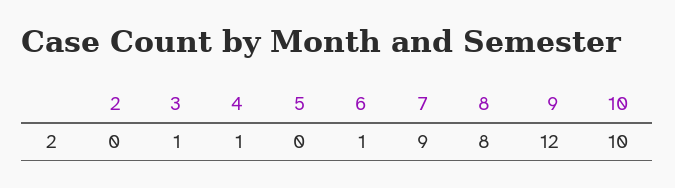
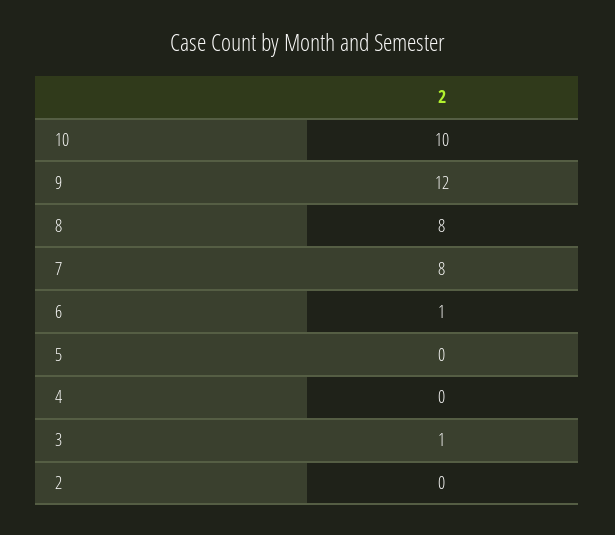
  {
    "2": 0,
    "3": 1,
-   "4": 1,
+   "4": 0,
    "5": 0,
    "6": 1,
-   "7": 9,
+   "7": 8,
    "8": 8,
    "9": 12,
    "10": 10
  }

